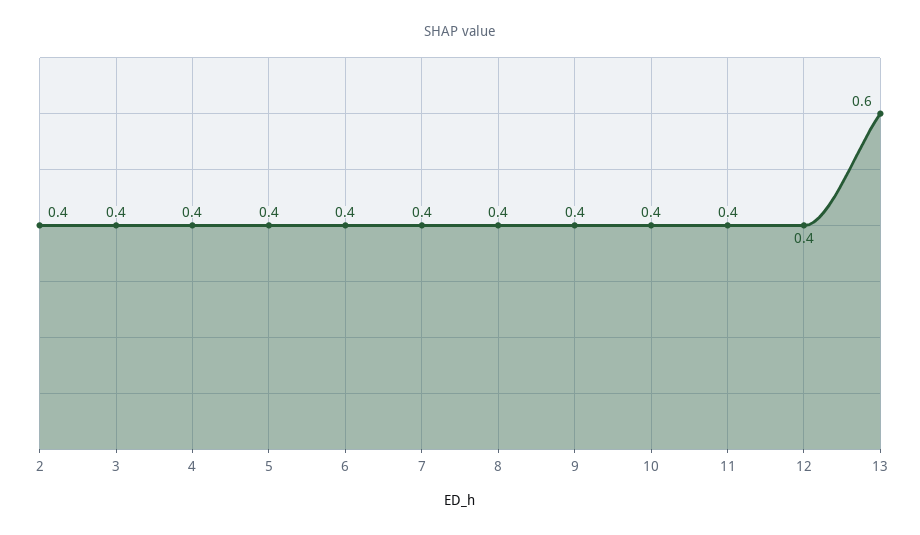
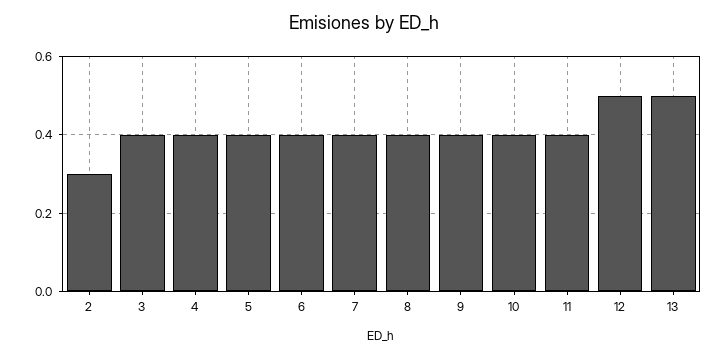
  {
-   "2": 0.4,
+   "2": 0.3,
    "3": 0.4,
    "4": 0.4,
    "5": 0.4,
    "6": 0.4,
    "7": 0.4,
    "8": 0.4,
    "9": 0.4,
    "10": 0.4,
    "11": 0.4,
-   "12": 0.4,
+   "12": 0.5,
-   "13": 0.6
+   "13": 0.5
  }

